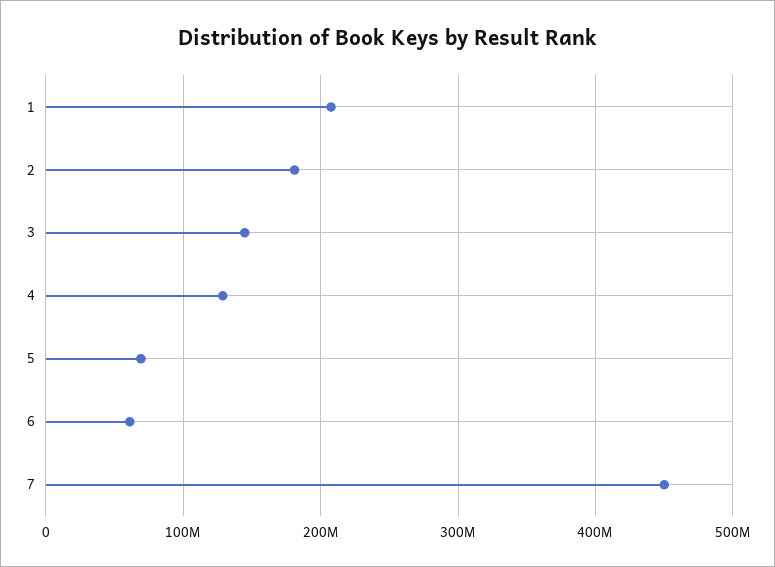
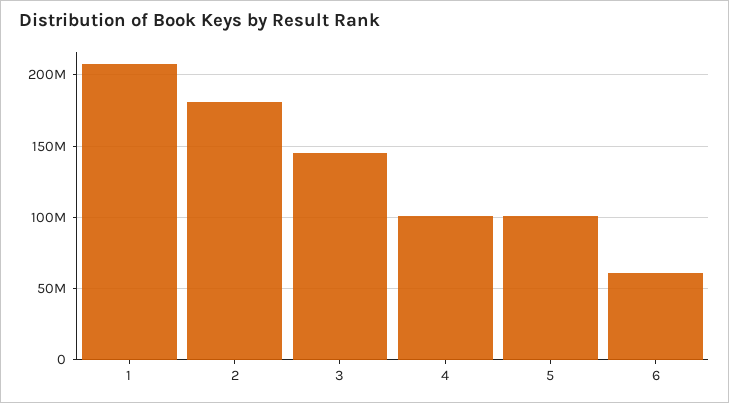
  {
    "1": 210000000,
    "2": 180000000,
    "3": 145000000,
-   "4": 130000000,
+   "4": 100000000,
-   "5": 70000000,
+   "5": 100000000,
-   "6": 60000000,
+   "6": 60000000
-   "7": 450000000
  }

